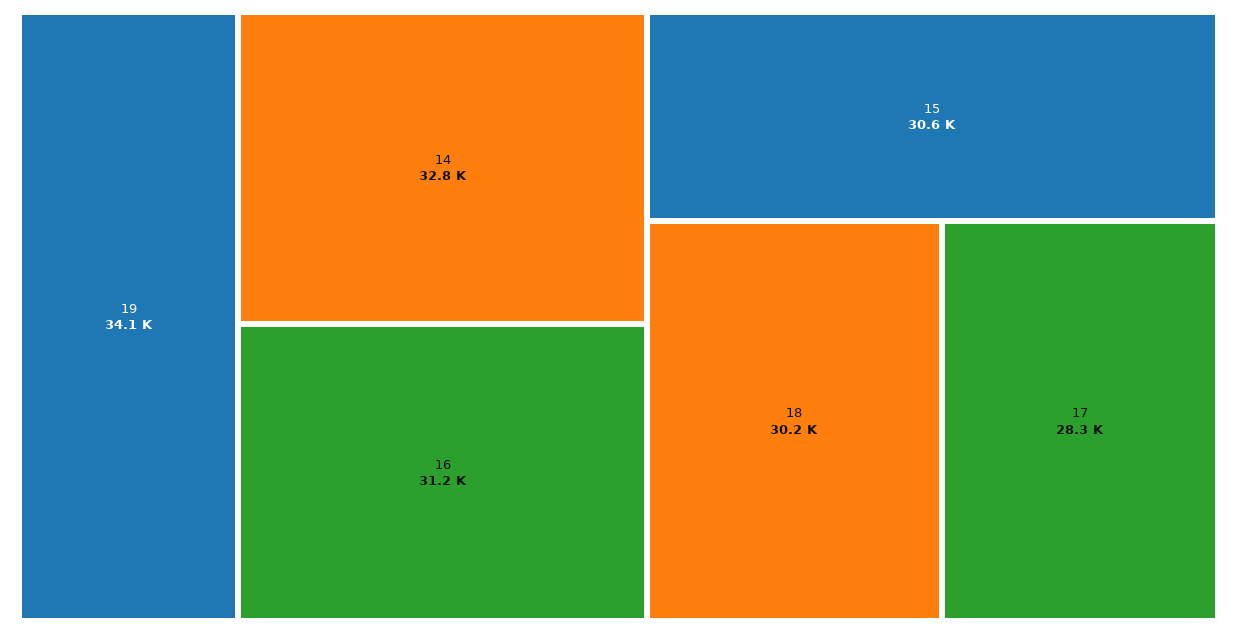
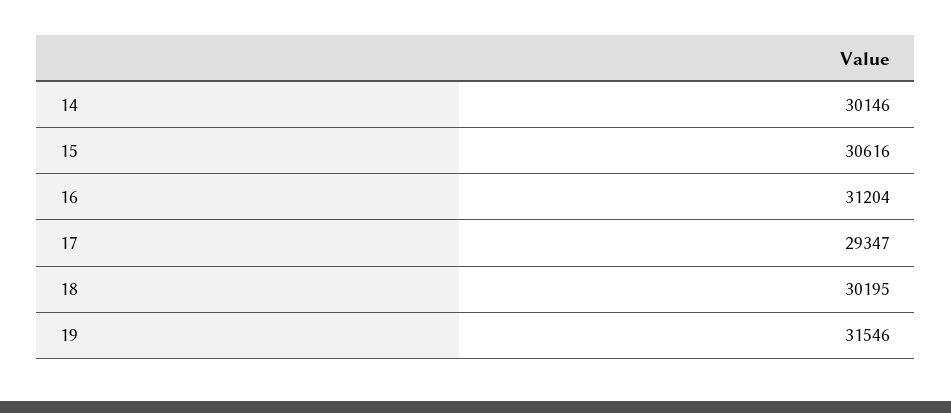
  {
-   "19": 34100,
+   "19": 31546,
-   "14": 32800,
+   "14": 30146,
    "16": 31204,
    "15": 30616,
    "18": 30195,
-   "17": 28300
+   "17": 29347
  }

